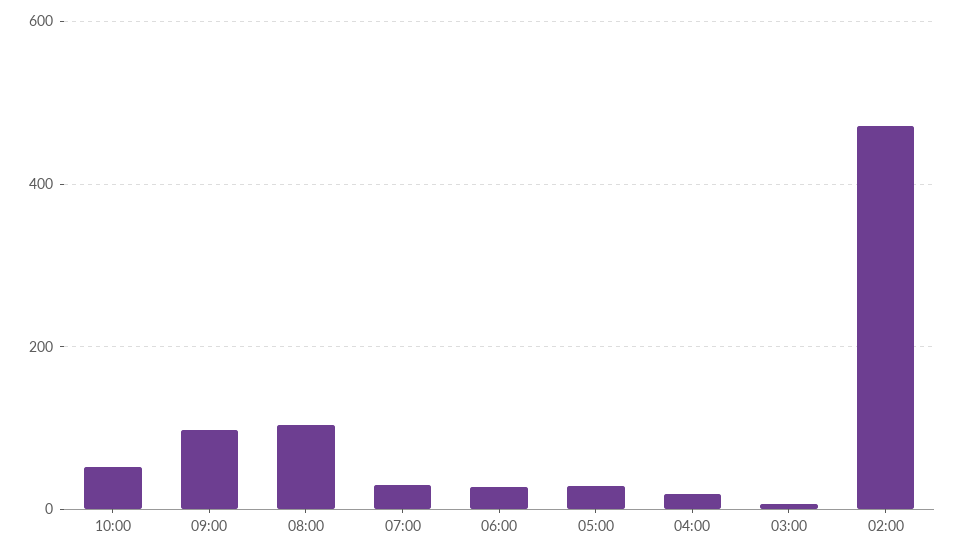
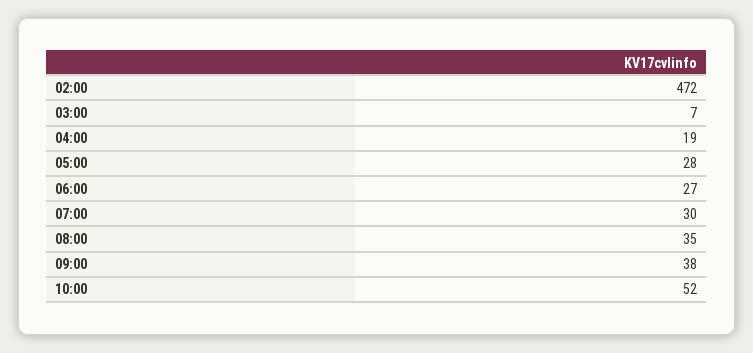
  {
    "10:00": 52,
-   "09:00": 100,
+   "09:00": 38,
-   "08:00": 100,
+   "08:00": 35,
    "07:00": 30,
    "06:00": 27,
    "05:00": 28,
    "04:00": 19,
    "03:00": 7,
    "02:00": 472
  }

